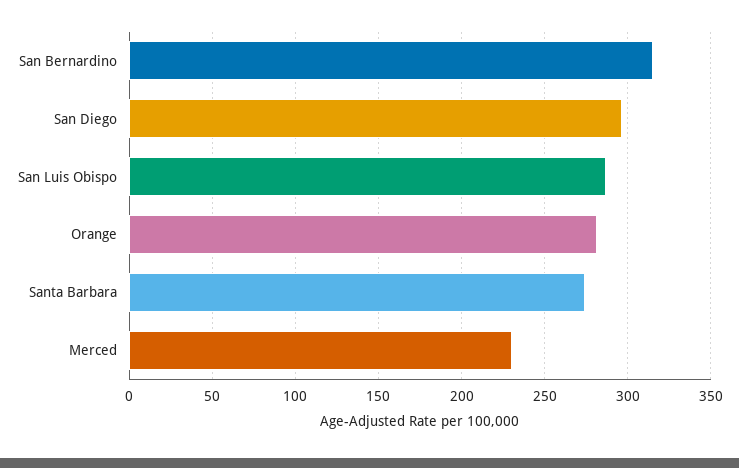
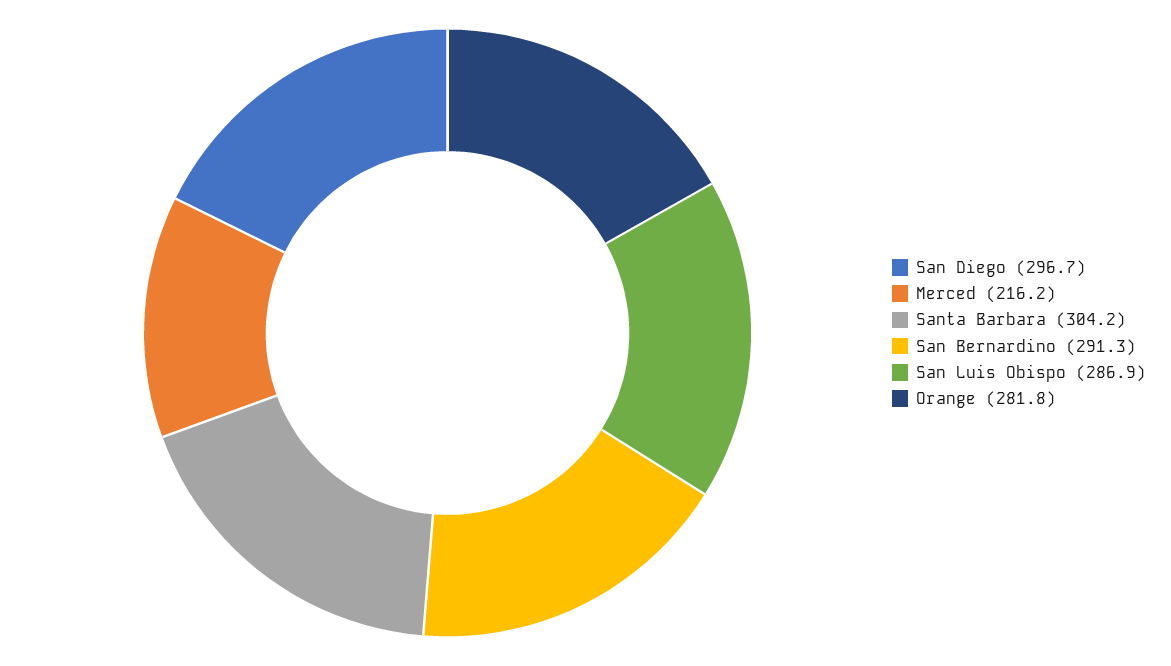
  {
-   "San Bernardino": 315,
+   "San Bernardino": 291.3,
    "San Diego": 296.7,
    "San Luis Obispo": 286.9,
    "Orange": 281.8,
-   "Santa Barbara": 275,
+   "Santa Barbara": 304.2,
-   "Merced": 230
+   "Merced": 216.2
  }

